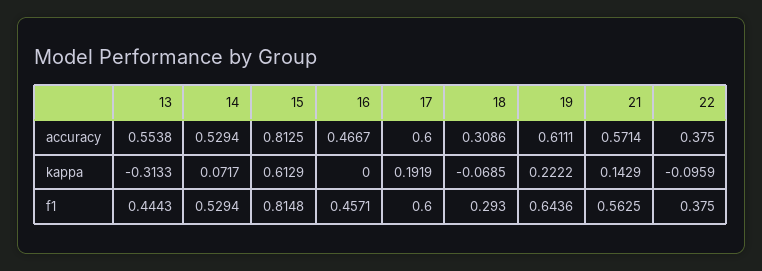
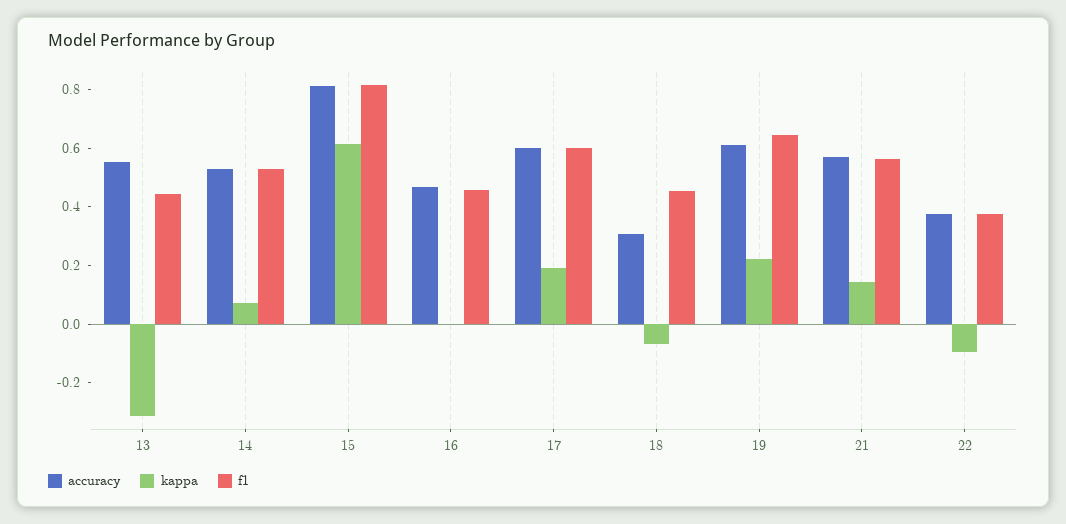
  {
    "accuracy": {
      "13": 0.5538,
      "14": 0.5294,
      "15": 0.8125,
      "16": 0.4667,
      "17": 0.6,
      "18": 0.3086,
      "19": 0.6111,
      "21": 0.5714,
      "22": 0.375
    },
    "kappa": {
      "13": -0.3133,
      "14": 0.0717,
      "15": 0.6129,
      "16": 0,
      "17": 0.1919,
      "18": -0.0685,
      "19": 0.2222,
      "21": 0.1429,
      "22": -0.0959
    },
    "f1": {
      "13": 0.4443,
      "14": 0.5294,
      "15": 0.8148,
      "16": 0.4571,
      "17": 0.6,
-     "18": 0.293,
+     "18": 0.45,
      "19": 0.6436,
      "21": 0.5625,
      "22": 0.375
    }
  }

